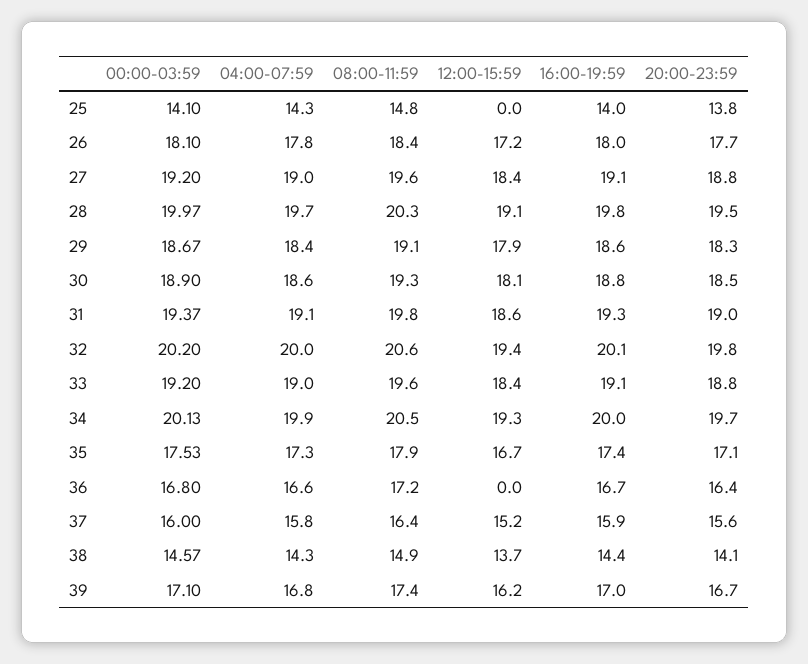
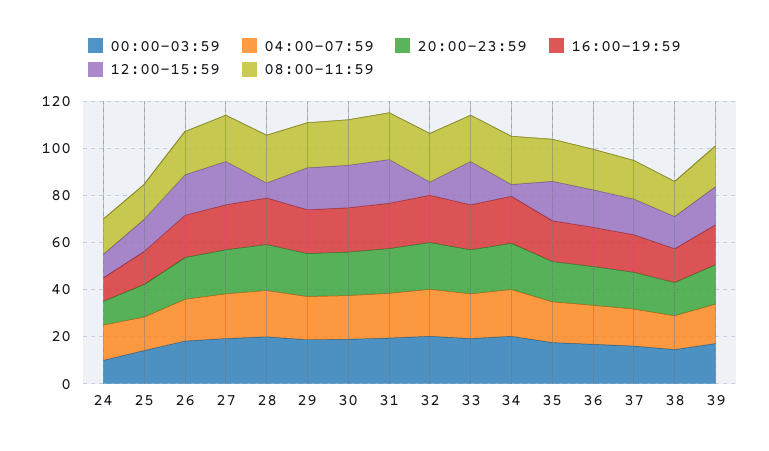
  {
    "00:00-03:59": {
      "25": 14.1,
      "26": 18.1,
      "27": 19.2,
      "28": 19.97,
      "29": 18.67,
      "30": 18.9,
      "31": 19.37,
      "32": 20.2,
      "33": 19.2,
      "34": 20.13,
      "35": 17.53,
      "36": 16.8,
      "37": 16,
      "38": 14.57,
-     "39": 17.1
+     "39": 17.1,
+     "24": 10
    },
    "04:00-07:59": {
      "25": 14.3,
      "26": 17.8,
      "27": 19,
      "28": 19.7,
      "29": 18.4,
      "30": 18.6,
      "31": 19.1,
      "32": 20,
      "33": 19,
      "34": 19.9,
      "35": 17.3,
      "36": 16.6,
      "37": 15.8,
      "38": 14.3,
-     "39": 16.8
+     "39": 16.8,
+     "24": 15
    },
    "08:00-11:59": {
      "25": 14.8,
      "26": 18.4,
      "27": 19.6,
      "28": 20.3,
      "29": 19.1,
      "30": 19.3,
      "31": 19.8,
      "32": 20.6,
      "33": 19.6,
      "34": 20.5,
      "35": 17.9,
      "36": 17.2,
      "37": 16.4,
      "38": 14.9,
-     "39": 17.4
+     "39": 17.4,
+     "24": 15
    },
    "12:00-15:59": {
-     "25": 0,
+     "25": 15,
      "26": 17.2,
      "27": 18.4,
-     "28": 19.1,
+     "28": 5,
      "29": 17.9,
      "30": 18.1,
      "31": 18.6,
-     "32": 19.4,
+     "32": 5,
      "33": 18.4,
-     "34": 19.3,
+     "34": 5,
      "35": 16.7,
-     "36": 0,
+     "36": 15,
      "37": 15.2,
      "38": 13.7,
-     "39": 16.2
+     "39": 16.2,
+     "24": 10
    },
    "16:00-19:59": {
      "25": 14,
      "26": 18,
      "27": 19.1,
      "28": 19.8,
      "29": 18.6,
      "30": 18.8,
      "31": 19.3,
      "32": 20.1,
      "33": 19.1,
      "34": 20,
      "35": 17.4,
      "36": 16.7,
      "37": 15.9,
      "38": 14.4,
-     "39": 17
+     "39": 17,
+     "24": 10
    },
    "20:00-23:59": {
      "25": 13.8,
      "26": 17.7,
      "27": 18.8,
      "28": 19.5,
      "29": 18.3,
      "30": 18.5,
      "31": 19,
      "32": 19.8,
      "33": 18.8,
      "34": 19.7,
      "35": 17.1,
      "36": 16.4,
      "37": 15.6,
      "38": 14.1,
-     "39": 16.7
+     "39": 16.7,
+     "24": 10
    }
  }

